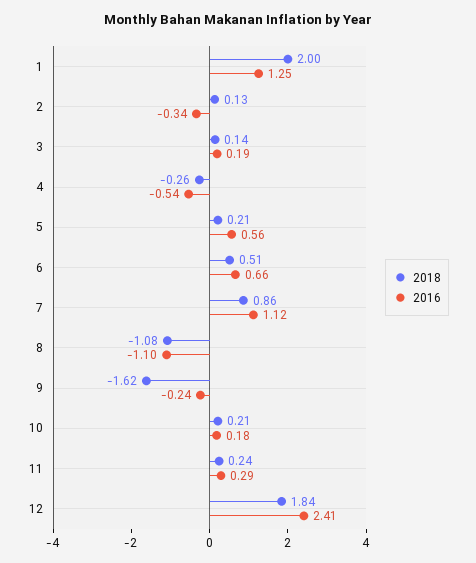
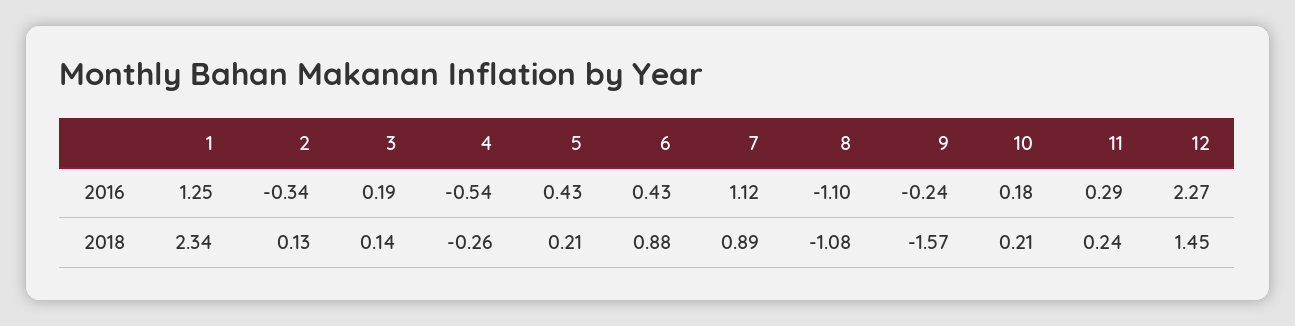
  {
    "2018": {
-     "1": 2,
+     "1": 2.34,
      "2": 0.13,
      "3": 0.14,
      "4": -0.26,
      "5": 0.21,
-     "6": 0.51,
+     "6": 0.88,
-     "7": 0.86,
+     "7": 0.89,
      "8": -1.08,
-     "9": -1.62,
+     "9": -1.57,
      "10": 0.21,
      "11": 0.24,
-     "12": 1.84
+     "12": 1.45
    },
    "2016": {
      "1": 1.25,
      "2": -0.34,
      "3": 0.19,
      "4": -0.54,
-     "5": 0.56,
+     "5": 0.43,
-     "6": 0.66,
+     "6": 0.43,
      "7": 1.12,
      "8": -1.1,
      "9": -0.24,
      "10": 0.18,
      "11": 0.29,
-     "12": 2.41
+     "12": 2.27
    }
  }

